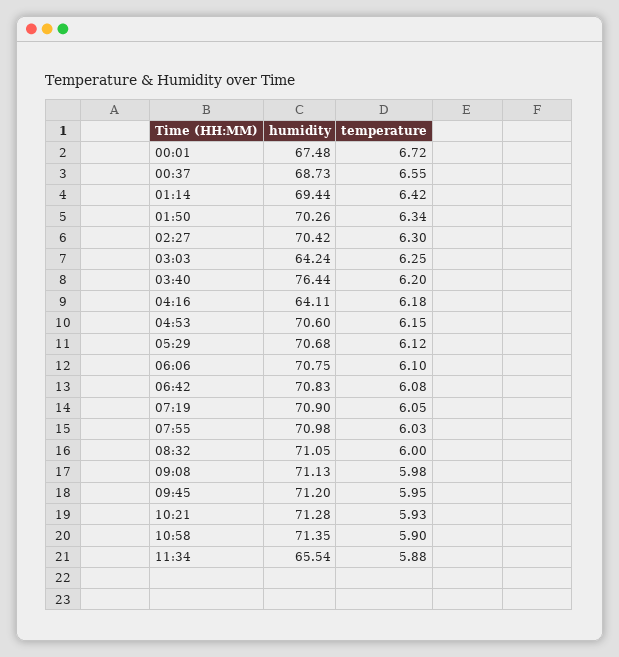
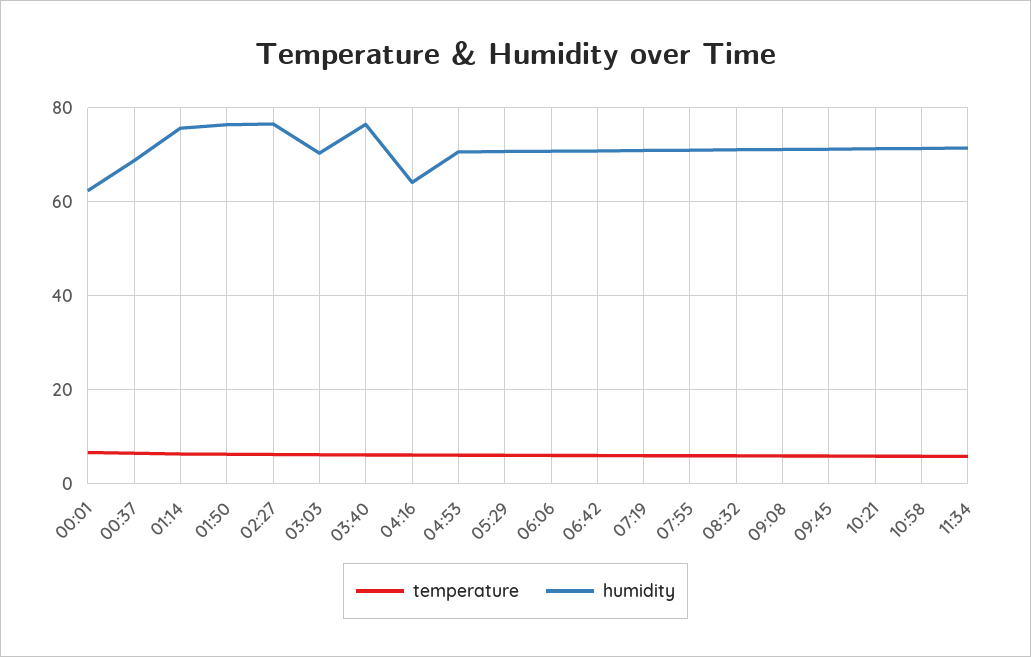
  {
    "humidity": {
-     "00:01": 67.48,
+     "00:01": 62,
      "00:37": 68.73,
-     "01:14": 69.44,
+     "01:14": 76,
-     "01:50": 70.26,
+     "01:50": 76,
-     "02:27": 70.42,
+     "02:27": 76,
-     "03:03": 64.24,
+     "03:03": 70,
      "03:40": 76.44,
      "04:16": 64.11,
      "04:53": 70.6,
      "05:29": 70.68,
      "06:06": 70.75,
      "06:42": 70.83,
      "07:19": 70.9,
      "07:55": 70.98,
      "08:32": 71.05,
      "09:08": 71.13,
      "09:45": 71.2,
      "10:21": 71.28,
      "10:58": 71.35,
-     "11:34": 65.54
+     "11:34": 72
    },
    "temperature": {
      "00:01": 6.72,
      "00:37": 6.55,
      "01:14": 6.42,
      "01:50": 6.34,
      "02:27": 6.3,
      "03:03": 6.25,
      "03:40": 6.2,
      "04:16": 6.18,
      "04:53": 6.15,
      "05:29": 6.12,
      "06:06": 6.1,
      "06:42": 6.08,
      "07:19": 6.05,
      "07:55": 6.03,
      "08:32": 6,
      "09:08": 5.98,
      "09:45": 5.95,
      "10:21": 5.93,
      "10:58": 5.9,
      "11:34": 5.88
    }
  }

